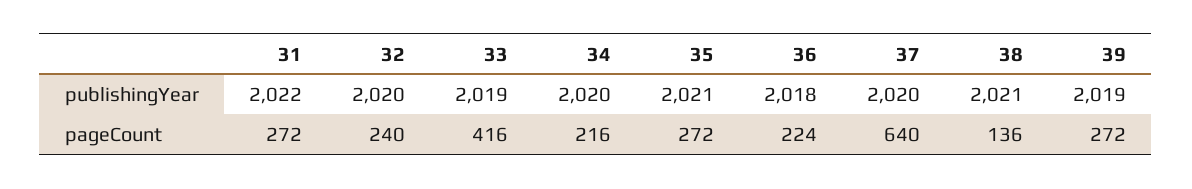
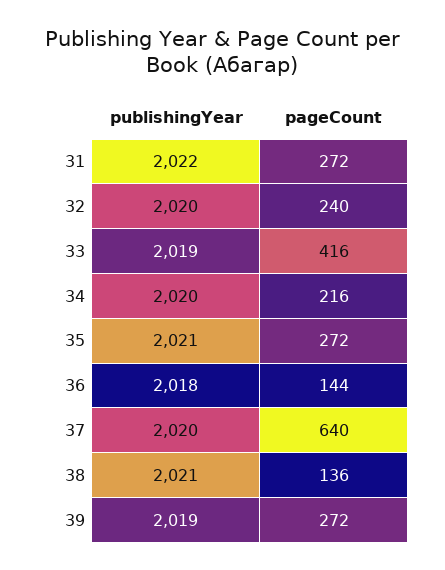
  {
    "31": {
      "publishingYear": 2022,
      "pageCount": 272
    },
    "32": {
      "publishingYear": 2020,
      "pageCount": 240
    },
    "33": {
      "publishingYear": 2019,
      "pageCount": 416
    },
    "34": {
      "publishingYear": 2020,
      "pageCount": 216
    },
    "35": {
      "publishingYear": 2021,
      "pageCount": 272
    },
    "36": {
      "publishingYear": 2018,
-     "pageCount": 224
+     "pageCount": 144
    },
    "37": {
      "publishingYear": 2020,
      "pageCount": 640
    },
    "38": {
      "publishingYear": 2021,
      "pageCount": 136
    },
    "39": {
      "publishingYear": 2019,
      "pageCount": 272
    }
  }

